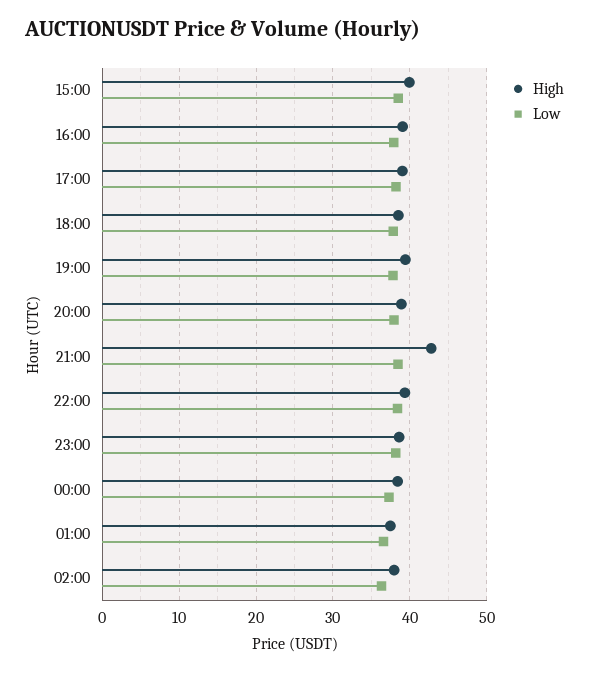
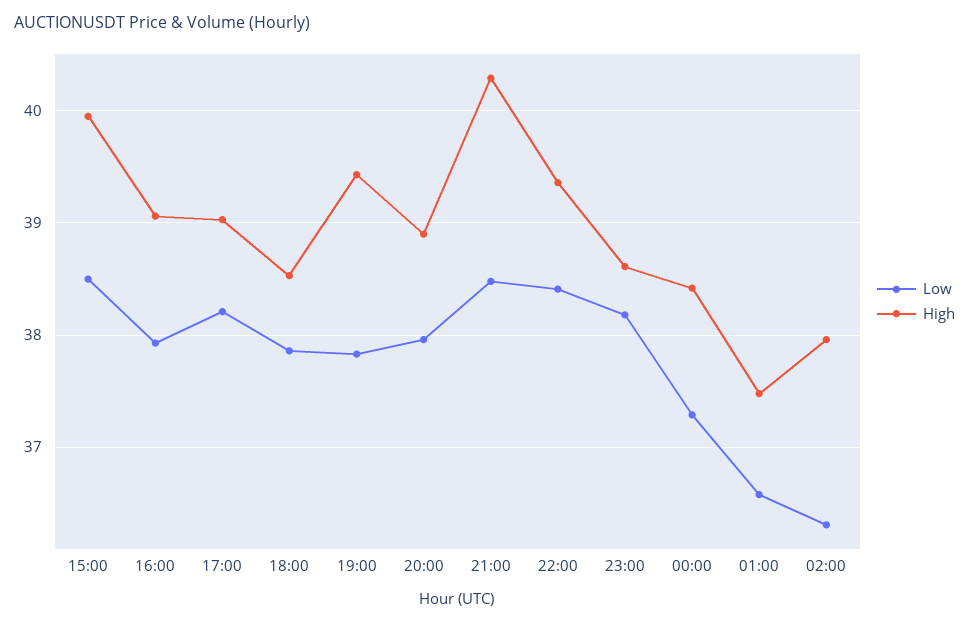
  {
    "High": {
      "15:00": 40,
      "16:00": 39.1,
      "17:00": 39,
      "18:00": 38.5,
      "19:00": 39.4,
      "20:00": 38.9,
-     "21:00": 43,
+     "21:00": 40.3,
      "22:00": 39.4,
      "23:00": 38.6,
      "00:00": 38.4,
      "01:00": 37.5,
      "02:00": 38
    },
    "Low": {
      "15:00": 38.5,
      "16:00": 37.9,
      "17:00": 38.2,
      "18:00": 37.9,
      "19:00": 37.8,
      "20:00": 38,
      "21:00": 38.5,
      "22:00": 38.4,
      "23:00": 38.2,
      "00:00": 37.3,
      "01:00": 36.6,
      "02:00": 36.3
    }
  }

